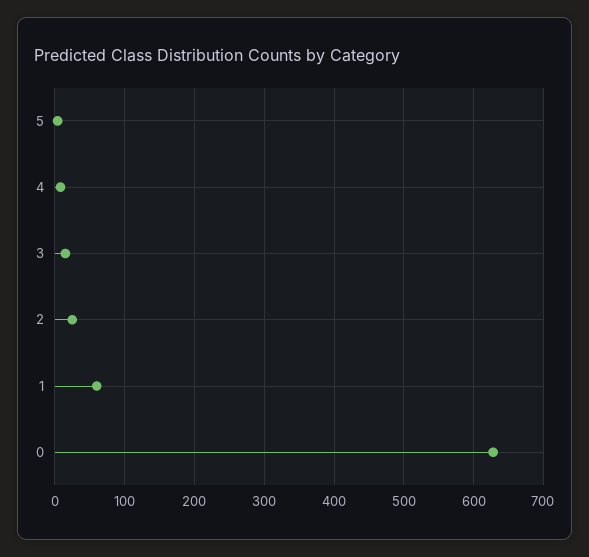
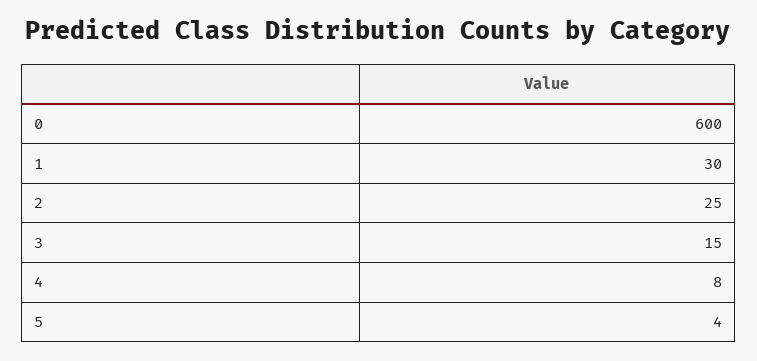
  {
    "5": 4,
    "4": 8,
    "3": 15,
    "2": 25,
-   "1": 60,
+   "1": 30,
-   "0": 630
+   "0": 600
  }

